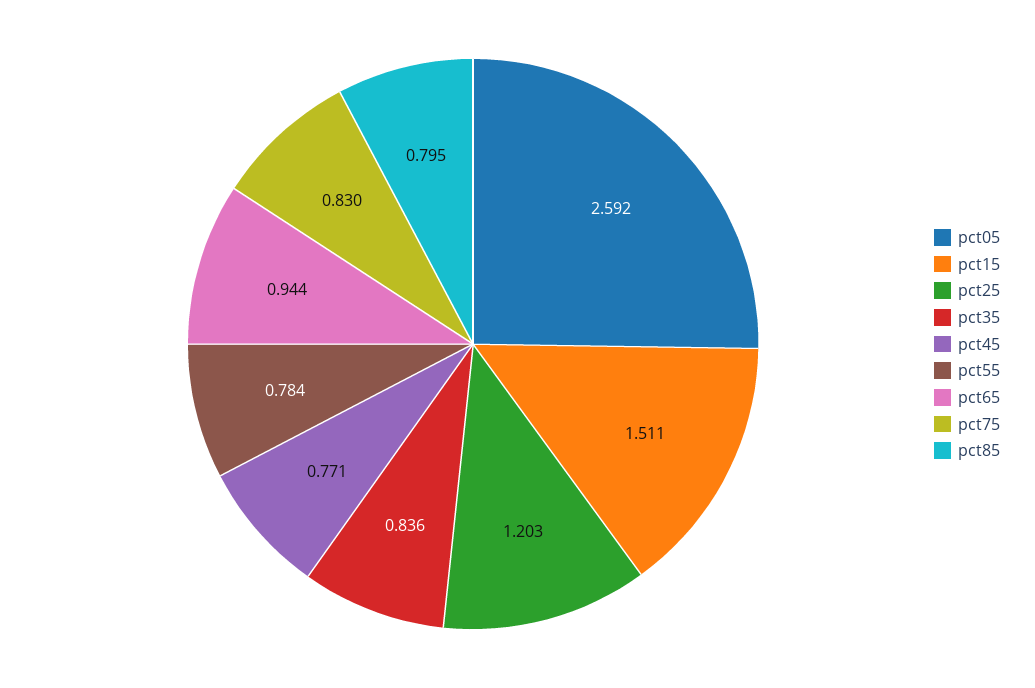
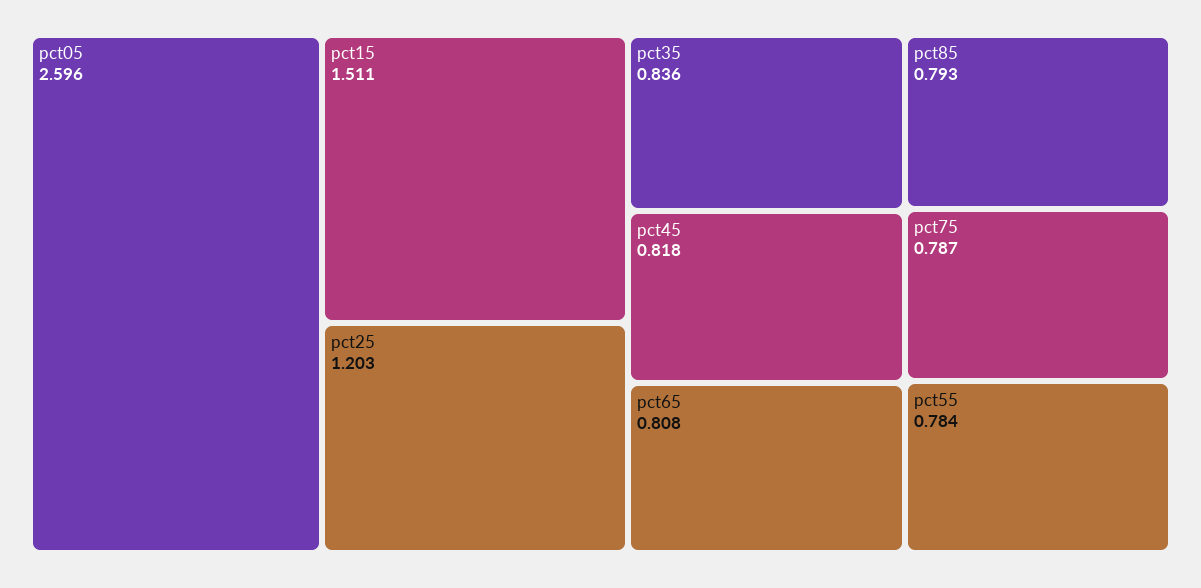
  {
-   "pct05": 2.592,
+   "pct05": 2.596,
    "pct15": 1.511,
    "pct25": 1.203,
    "pct35": 0.836,
-   "pct45": 0.771,
+   "pct45": 0.818,
    "pct55": 0.784,
-   "pct65": 0.944,
+   "pct65": 0.808,
-   "pct75": 0.83,
+   "pct75": 0.787,
-   "pct85": 0.795
+   "pct85": 0.793
  }

